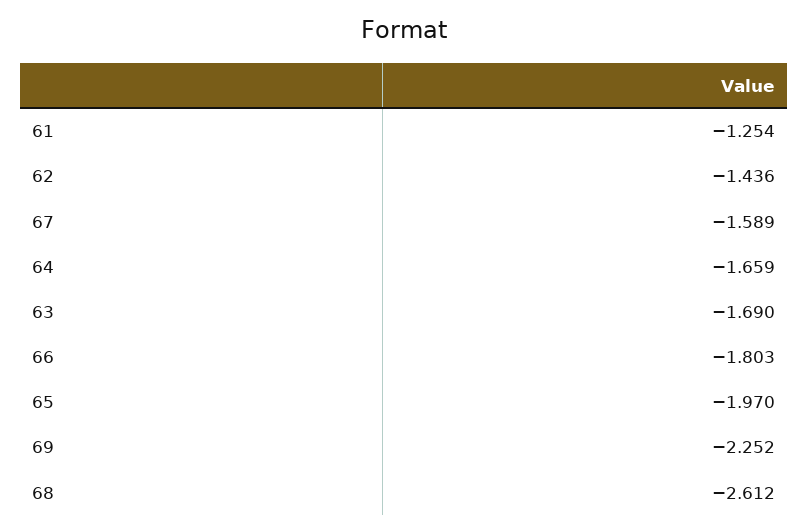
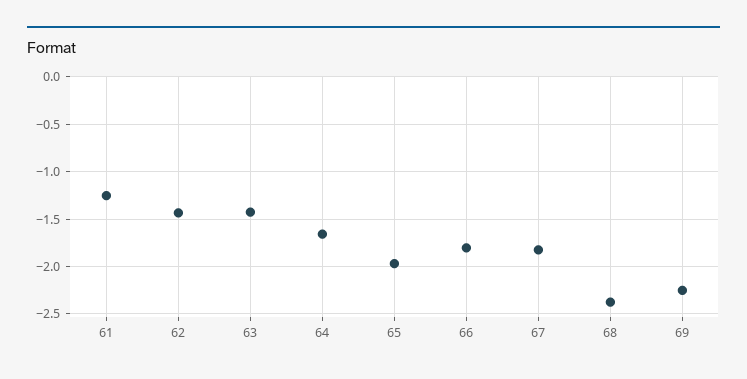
  {
    "61": -1.254,
    "62": -1.436,
-   "67": -1.589,
+   "67": -1.8,
    "64": -1.659,
-   "63": -1.69,
+   "63": -1.4,
    "66": -1.803,
    "65": -1.97,
    "69": -2.252,
-   "68": -2.612
+   "68": -2.4
  }

